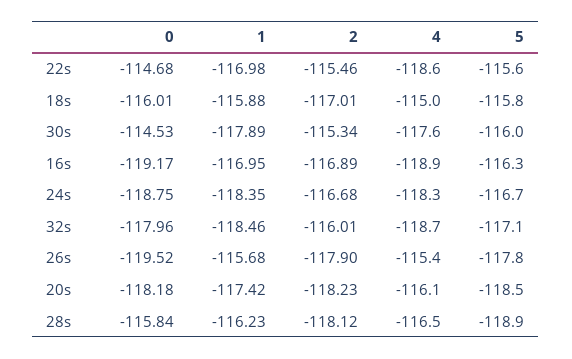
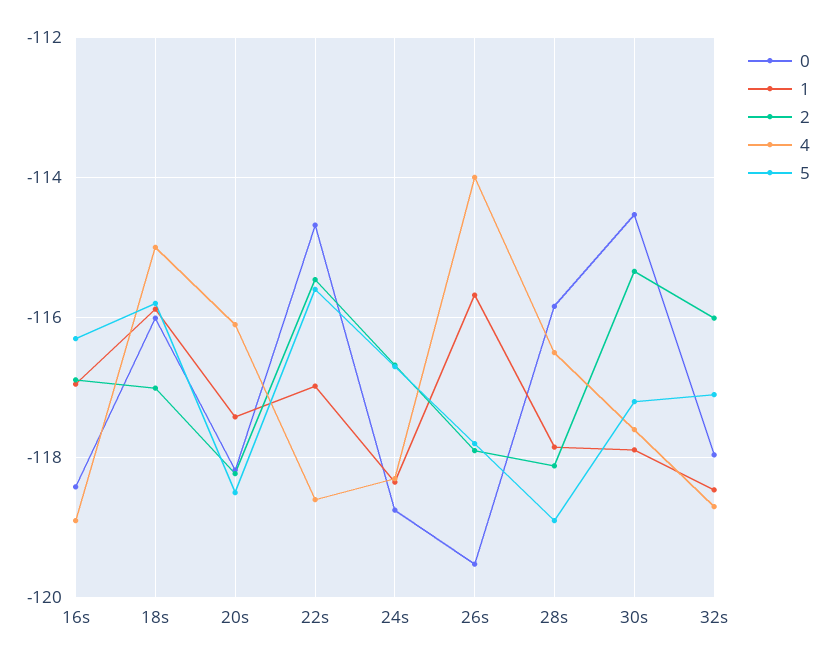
  {
    "0": {
      "22s": -114.68,
      "18s": -116.01,
      "30s": -114.53,
-     "16s": -119.17,
+     "16s": -118.4,
      "24s": -118.75,
      "32s": -117.96,
      "26s": -119.52,
      "20s": -118.18,
      "28s": -115.84
    },
    "1": {
      "22s": -116.98,
      "18s": -115.88,
      "30s": -117.89,
      "16s": -116.95,
      "24s": -118.35,
      "32s": -118.46,
      "26s": -115.68,
      "20s": -117.42,
-     "28s": -116.23
+     "28s": -117.8
    },
    "2": {
      "22s": -115.46,
      "18s": -117.01,
      "30s": -115.34,
      "16s": -116.89,
      "24s": -116.68,
      "32s": -116.01,
      "26s": -117.9,
      "20s": -118.23,
      "28s": -118.12
    },
    "4": {
      "22s": -118.6,
      "18s": -115,
      "30s": -117.6,
      "16s": -118.9,
      "24s": -118.3,
      "32s": -118.7,
-     "26s": -115.4,
+     "26s": -114,
      "20s": -116.1,
      "28s": -116.5
    },
    "5": {
      "22s": -115.6,
      "18s": -115.8,
-     "30s": -116,
+     "30s": -117.2,
      "16s": -116.3,
      "24s": -116.7,
      "32s": -117.1,
      "26s": -117.8,
      "20s": -118.5,
      "28s": -118.9
    }
  }

